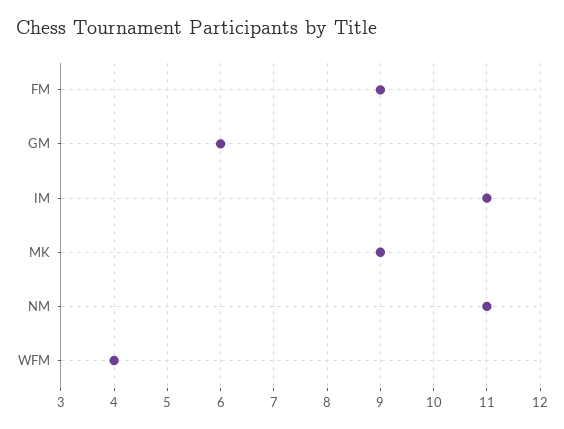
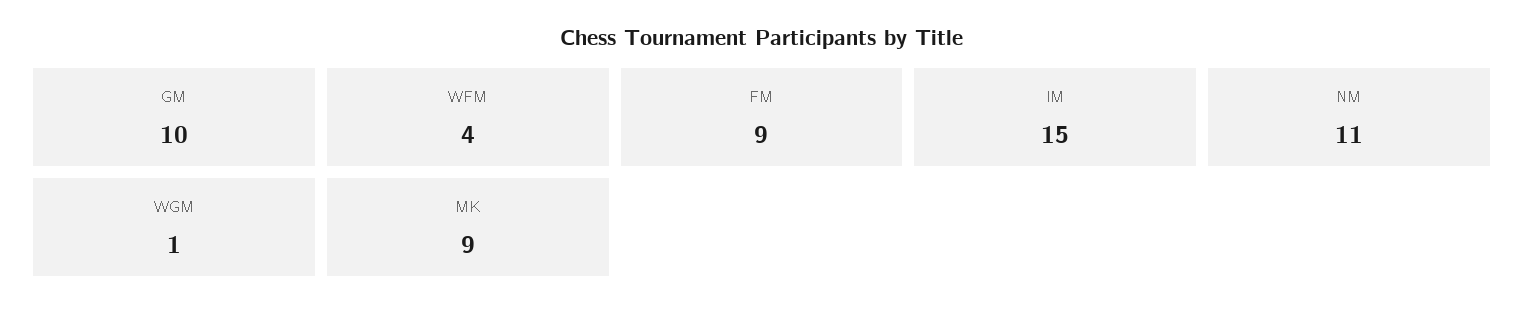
  {
    "FM": 9,
-   "GM": 6,
+   "GM": 10,
-   "IM": 11,
+   "IM": 15,
    "MK": 9,
    "NM": 11,
-   "WFM": 4
+   "WFM": 4,
+   "WGM": 1
  }

